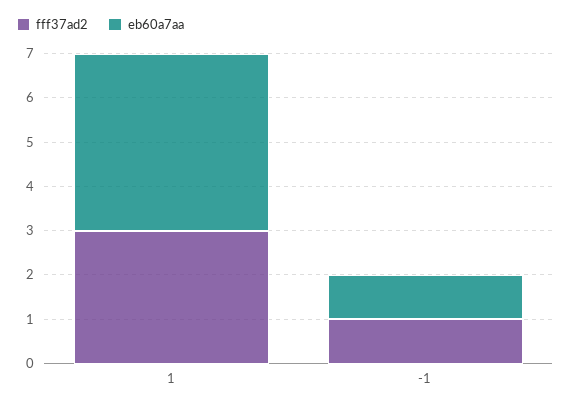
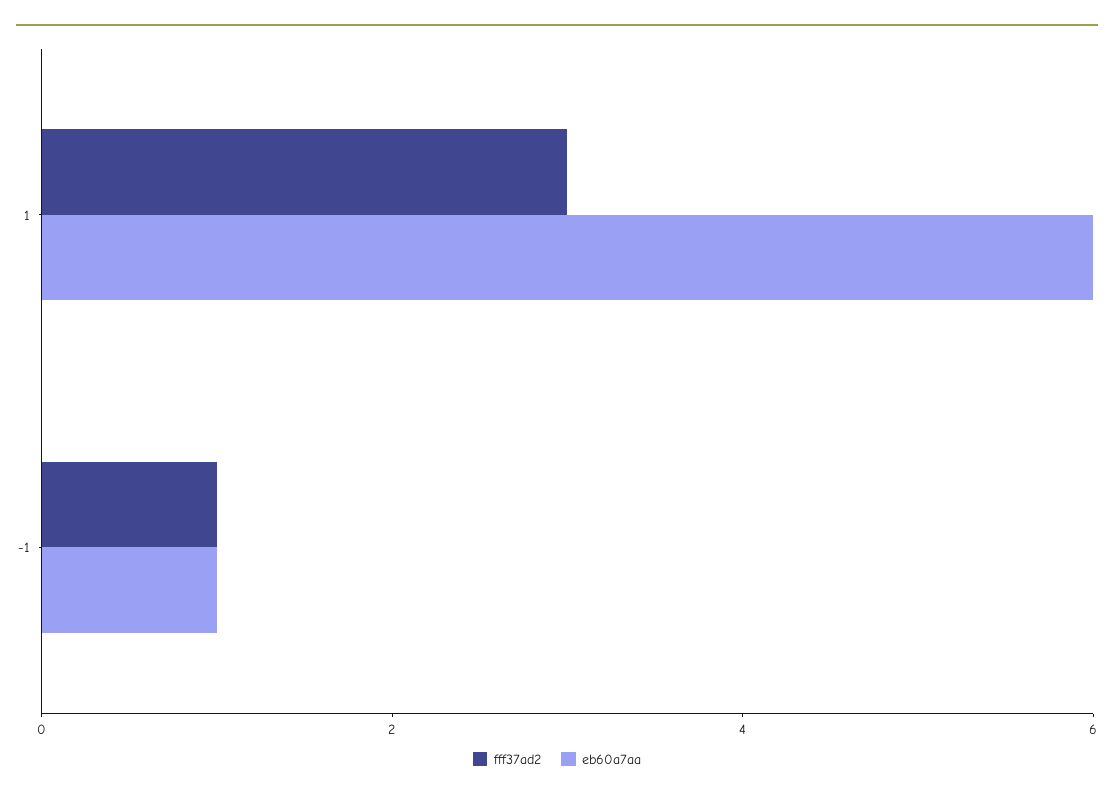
  {
    "fff37ad2": {
      "1": 3,
      "-1": 1
    },
    "eb60a7aa": {
-     "1": 4,
+     "1": 6,
      "-1": 1
    }
  }

